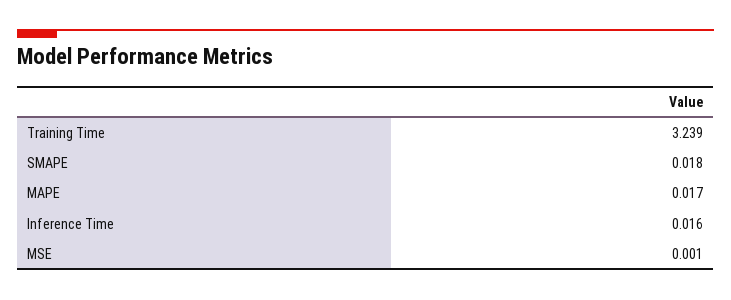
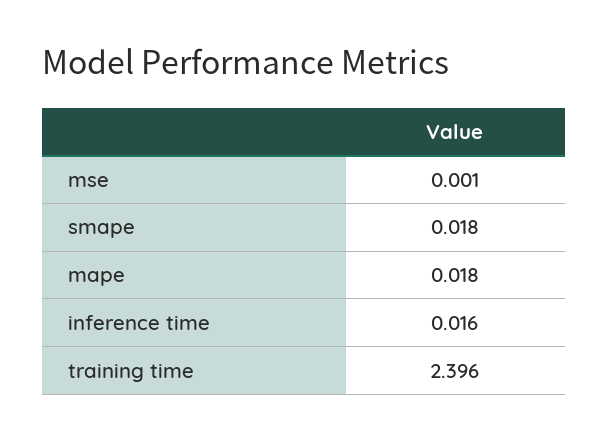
  {
-   "Training Time": 3.239,
+   "Training Time": 2.396,
    "SMAPE": 0.018,
-   "MAPE": 0.017,
+   "MAPE": 0.018,
    "Inference Time": 0.016,
    "MSE": 0.001
  }

